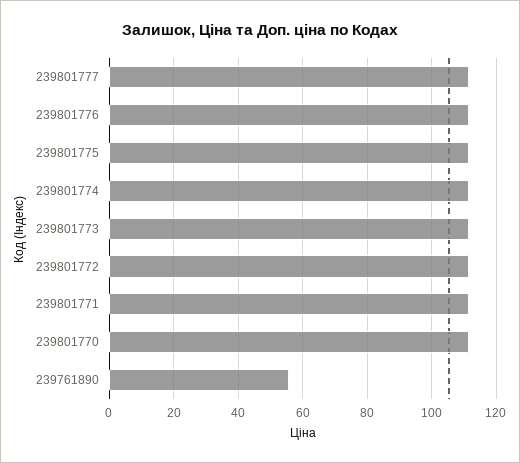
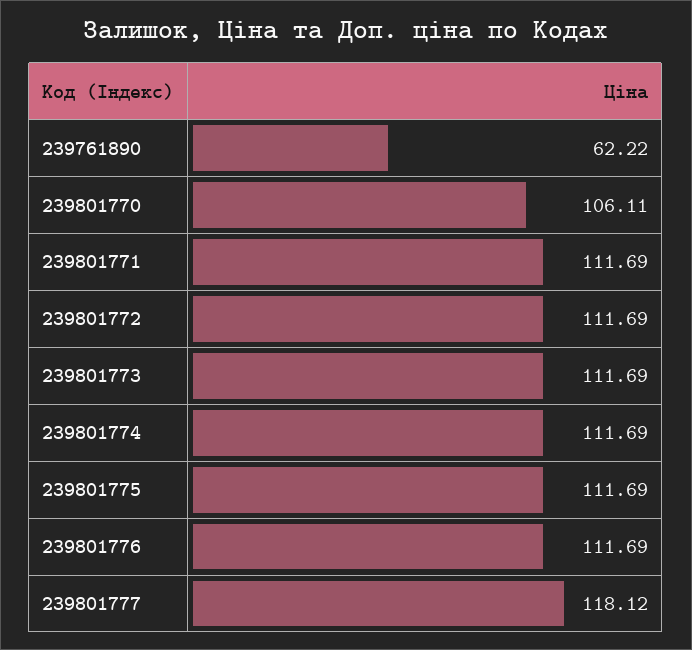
  {
-   "239801777": 112,
+   "239801777": 118.12,
    "239801776": 111.69,
    "239801775": 111.69,
    "239801774": 111.69,
    "239801773": 111.69,
    "239801772": 111.69,
    "239801771": 111.69,
-   "239801770": 112,
+   "239801770": 106.11,
-   "239761890": 56
+   "239761890": 62.22
  }

